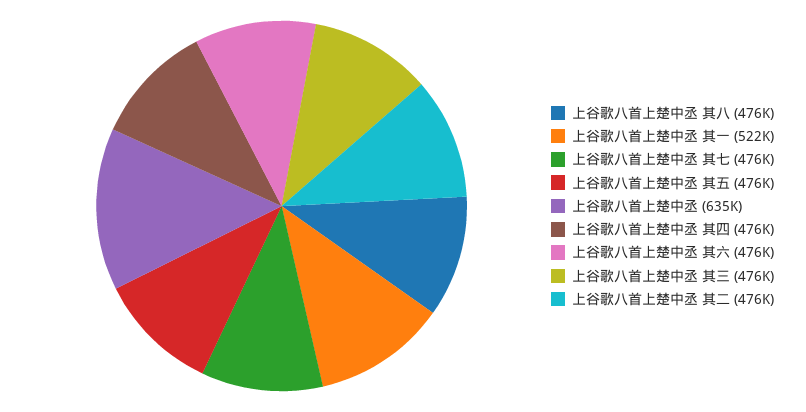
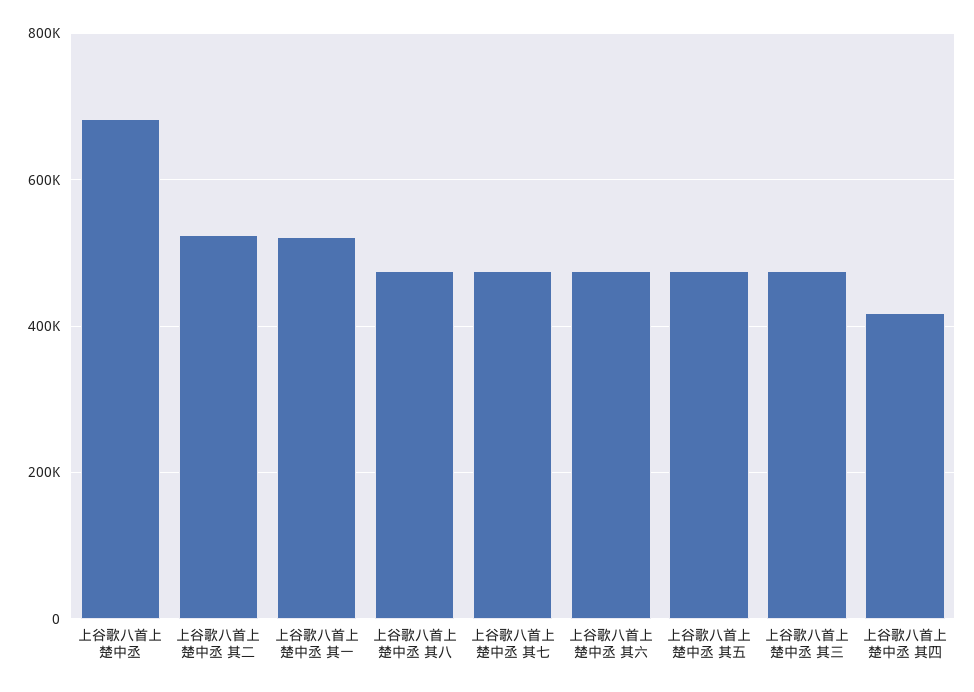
  {
    "上谷歌八首上楚中丞 其八": 476000,
    "上谷歌八首上楚中丞 其一": 522000,
    "上谷歌八首上楚中丞 其七": 476000,
    "上谷歌八首上楚中丞 其五": 476000,
-   "上谷歌八首上楚中丞": 635000,
+   "上谷歌八首上楚中丞": 680000,
-   "上谷歌八首上楚中丞 其四": 476000,
+   "上谷歌八首上楚中丞 其四": 420000,
    "上谷歌八首上楚中丞 其六": 476000,
    "上谷歌八首上楚中丞 其三": 476000,
-   "上谷歌八首上楚中丞 其二": 476000
+   "上谷歌八首上楚中丞 其二": 520000
  }

